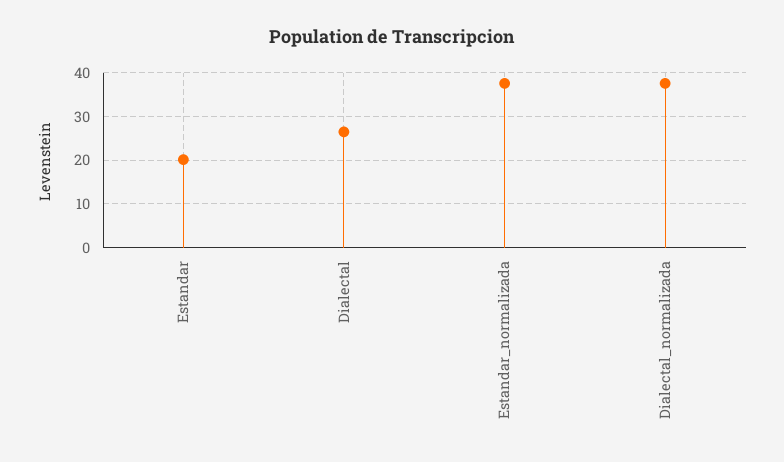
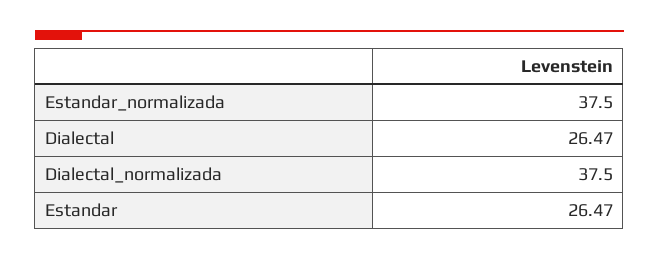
  {
-   "Estandar": 20,
+   "Estandar": 26.47,
    "Dialectal": 26.47,
    "Estandar_normalizada": 37.5,
    "Dialectal_normalizada": 37.5
  }

